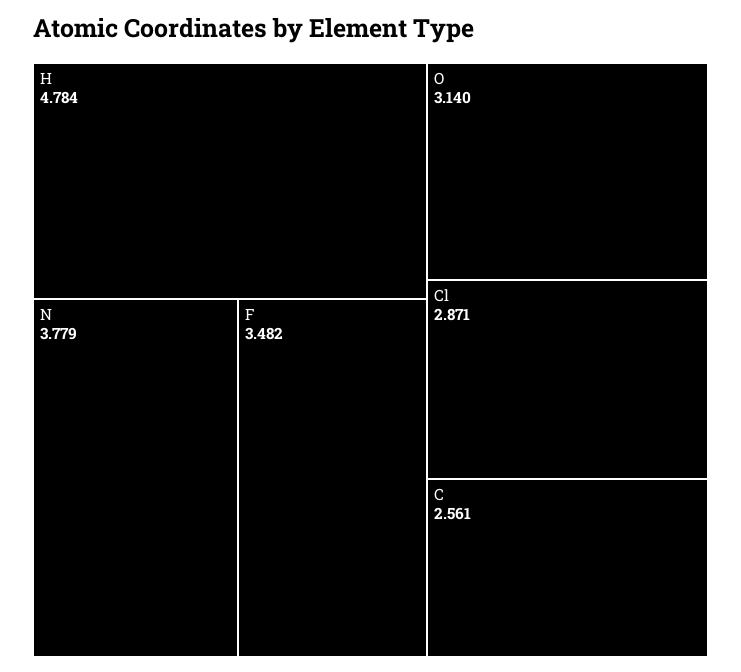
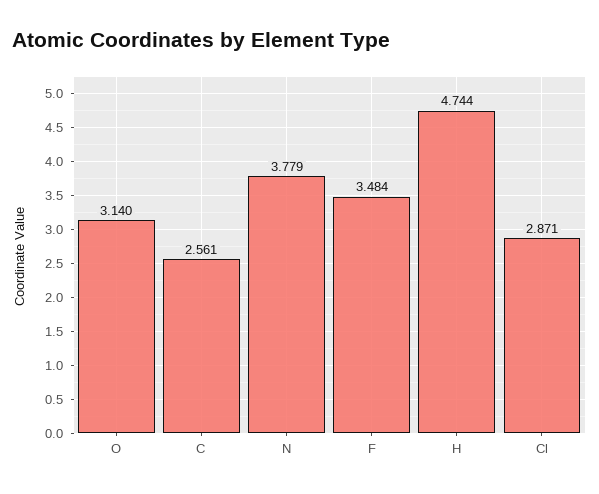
  {
-   "H": 4.784,
+   "H": 4.744,
    "N": 3.779,
-   "F": 3.482,
+   "F": 3.484,
    "O": 3.14,
    "Cl": 2.871,
    "C": 2.561
  }

